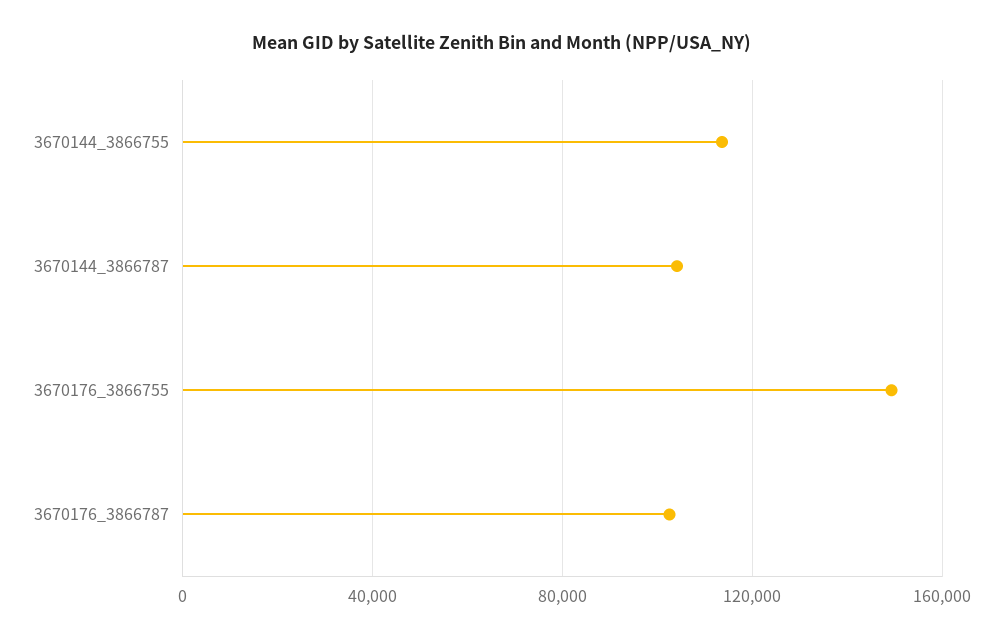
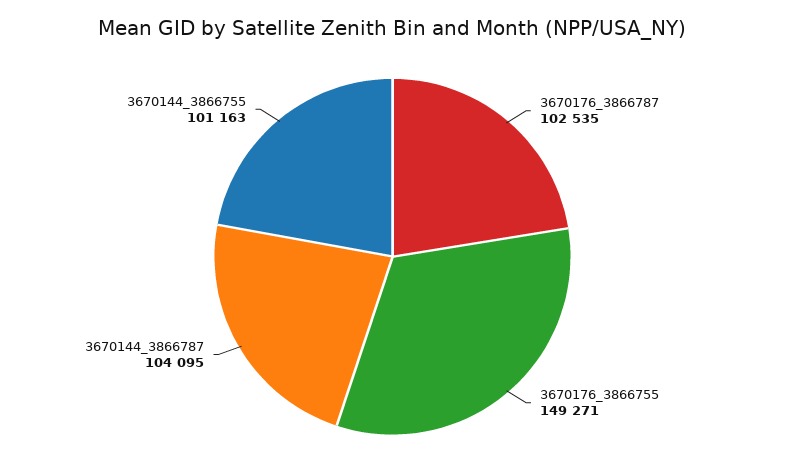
  {
-   "3670144_3866755": 115000,
+   "3670144_3866755": 101163,
    "3670144_3866787": 104095,
    "3670176_3866755": 149271,
    "3670176_3866787": 102535
  }

